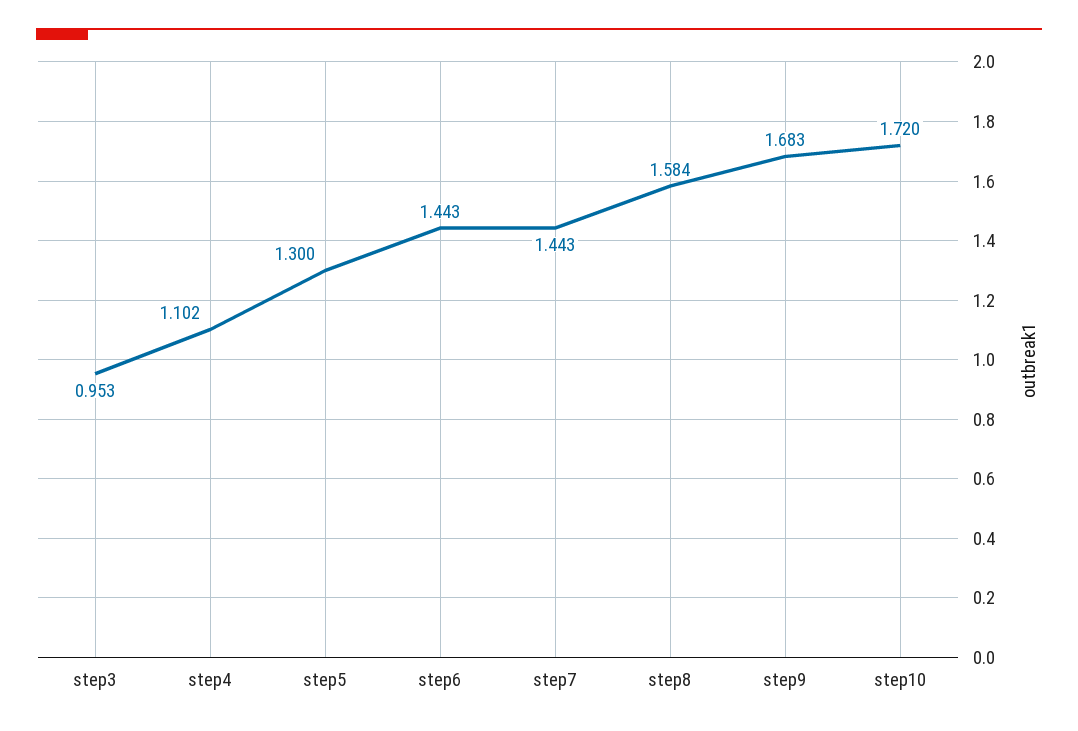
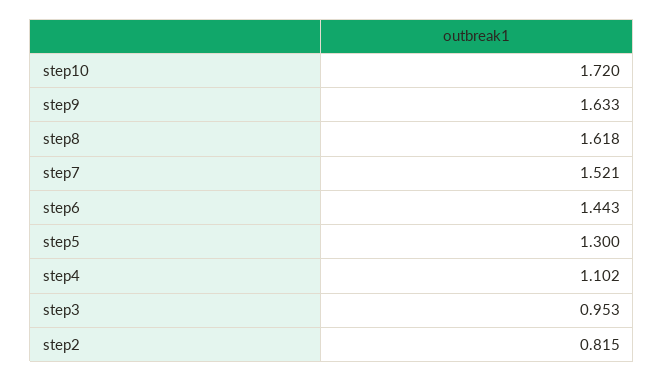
  {
    "step3": 0.953,
    "step4": 1.102,
    "step5": 1.3,
    "step6": 1.443,
-   "step7": 1.443,
+   "step7": 1.521,
-   "step8": 1.584,
+   "step8": 1.618,
-   "step9": 1.683,
+   "step9": 1.633,
-   "step10": 1.72
+   "step10": 1.72,
+   "step2": 0.815
  }

